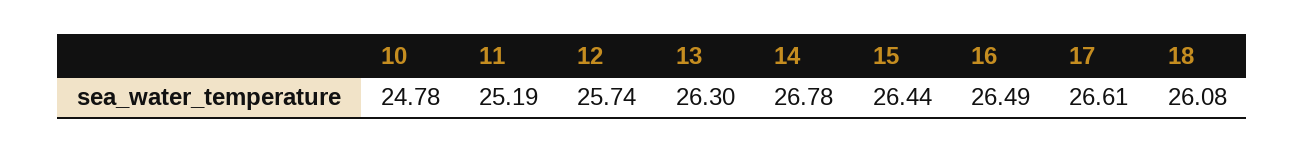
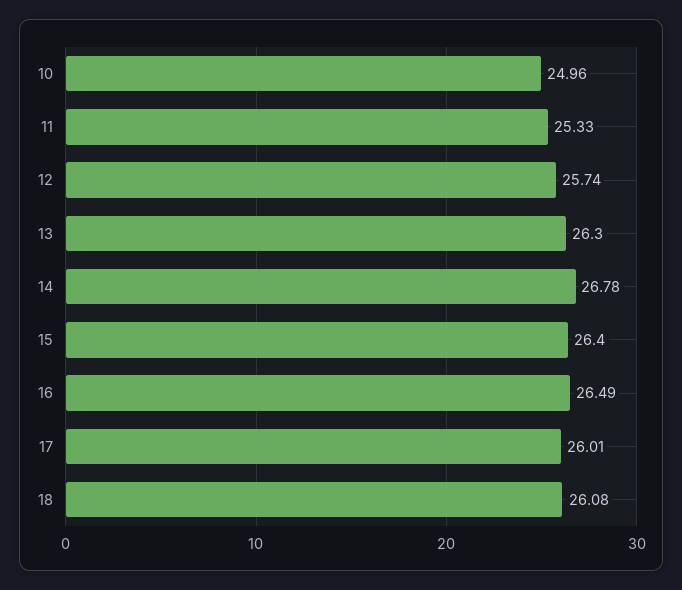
  {
-   "10": 24.78,
+   "10": 24.96,
-   "11": 25.19,
+   "11": 25.33,
    "12": 25.74,
    "13": 26.3,
    "14": 26.78,
-   "15": 26.44,
+   "15": 26.4,
    "16": 26.49,
-   "17": 26.61,
+   "17": 26.01,
    "18": 26.08
  }

